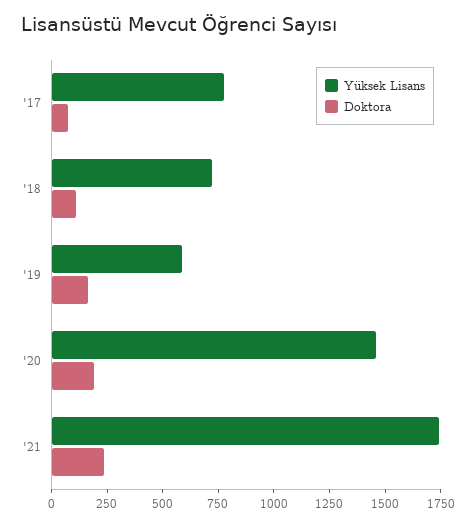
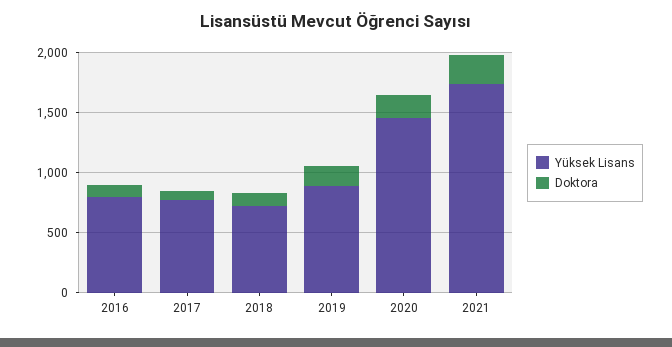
  {
    "Yüksek Lisans": {
      "'17": 800,
      "'18": 700,
-     "'19": 600,
+     "'19": 900,
      "'20": 1450,
-     "'21": 1750
+     "'21": 1750,
+     "2016": 800
    },
    "Doktora": {
      "'17": 100,
      "'18": 100,
      "'19": 150,
      "'20": 200,
-     "'21": 250
+     "'21": 250,
+     "2016": 100
    }
  }

